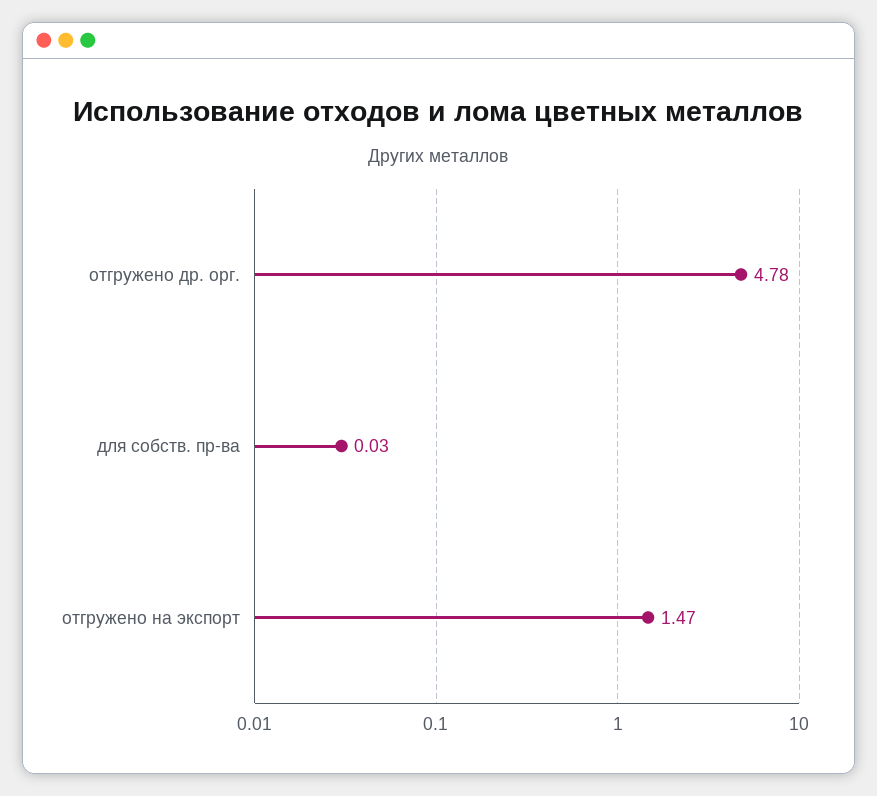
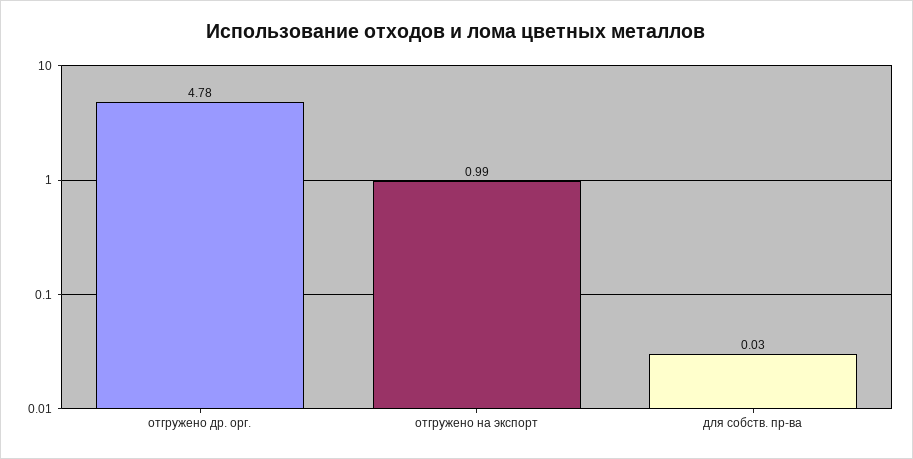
  {
    "отгружено др. орг.": 4.78,
    "для собств. пр-ва": 0.03,
-   "отгружено на экспорт": 1.47
+   "отгружено на экспорт": 0.99
  }

